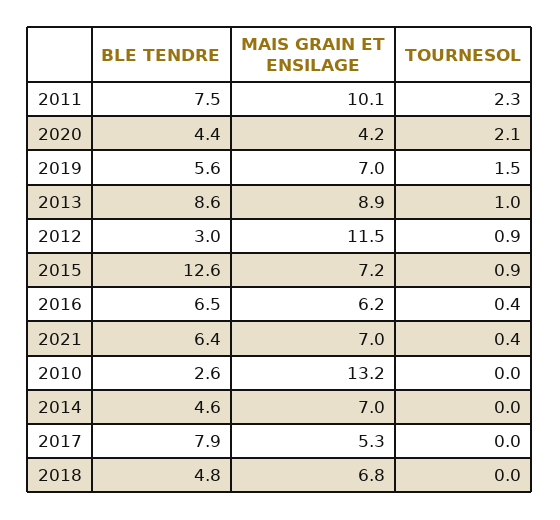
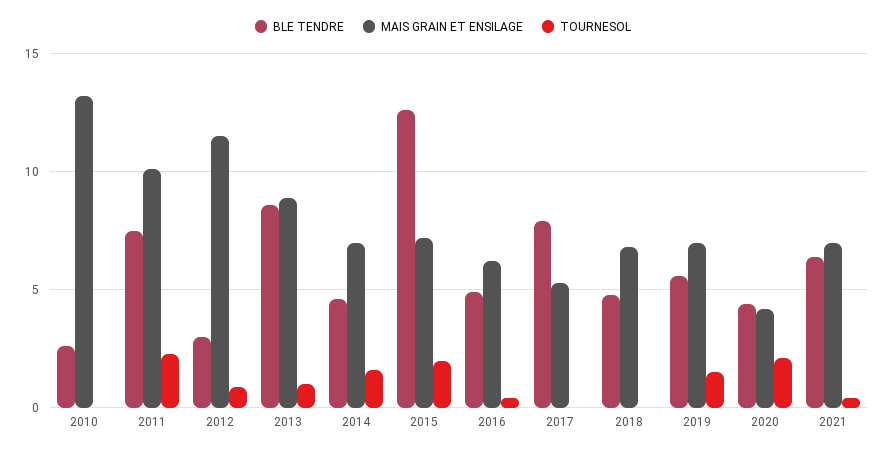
  {
    "BLE TENDRE": {
      "2011": 7.5,
      "2020": 4.4,
      "2019": 5.6,
      "2013": 8.6,
      "2012": 3,
      "2015": 12.6,
-     "2016": 6.5,
+     "2016": 5,
      "2021": 6.4,
      "2010": 2.6,
      "2014": 4.6,
      "2017": 7.9,
      "2018": 4.8
    },
    "MAIS GRAIN ET ENSILAGE": {
      "2011": 10.1,
      "2020": 4.2,
      "2019": 7,
      "2013": 8.9,
      "2012": 11.5,
      "2015": 7.2,
      "2016": 6.2,
      "2021": 7,
      "2010": 13.2,
      "2014": 7,
      "2017": 5.3,
      "2018": 6.8
    },
    "TOURNESOL": {
      "2011": 2.3,
      "2020": 2.1,
      "2019": 1.5,
      "2013": 1,
      "2012": 0.9,
-     "2015": 0.9,
+     "2015": 2,
      "2016": 0.4,
      "2021": 0.4,
      "2010": 0,
-     "2014": 0,
+     "2014": 1.5,
      "2017": 0,
      "2018": 0
    }
  }

